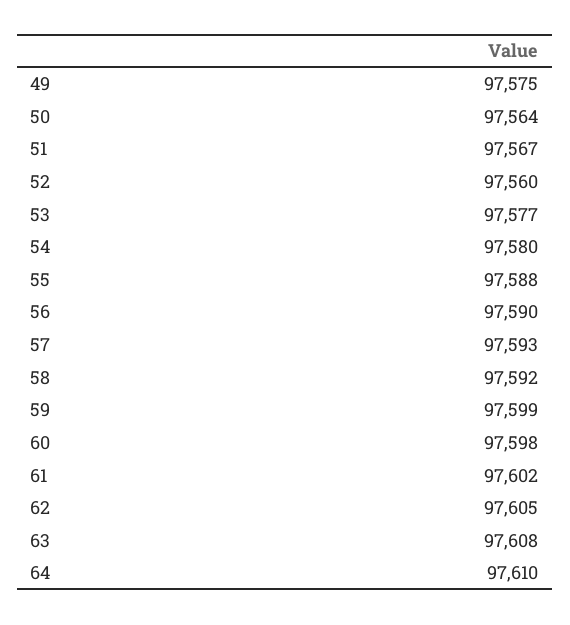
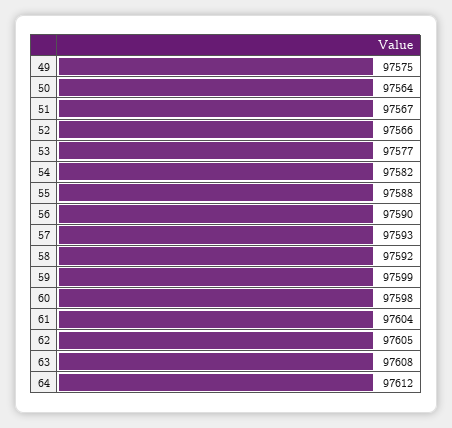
  {
    "49": 97575,
    "50": 97564,
    "51": 97567,
-   "52": 97560,
+   "52": 97566,
    "53": 97577,
-   "54": 97580,
+   "54": 97582,
    "55": 97588,
    "56": 97590,
    "57": 97593,
    "58": 97592,
    "59": 97599,
    "60": 97598,
-   "61": 97602,
+   "61": 97604,
    "62": 97605,
    "63": 97608,
-   "64": 97610
+   "64": 97612
  }

